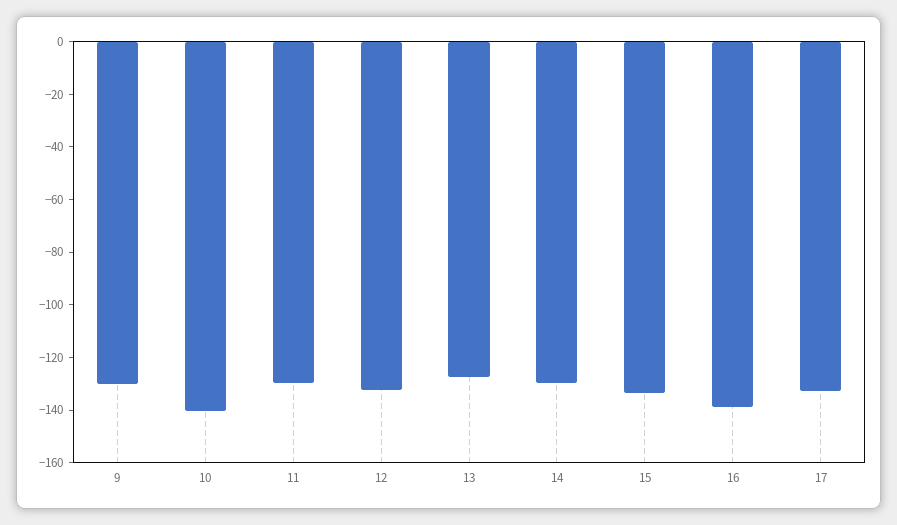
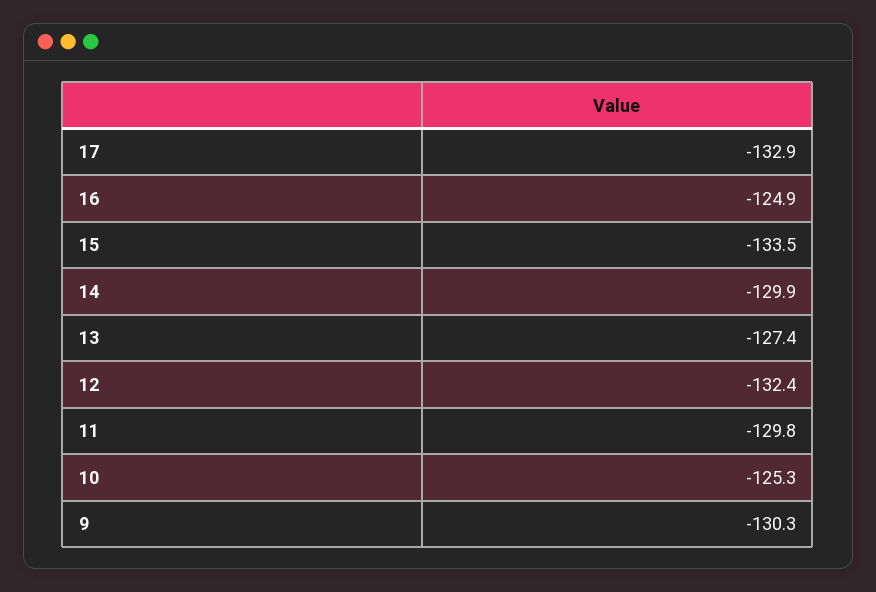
  {
    "9": -130.3,
-   "10": -140,
+   "10": -125.3,
    "11": -129.8,
    "12": -132.4,
    "13": -127.4,
    "14": -129.9,
    "15": -133.5,
-   "16": -140,
+   "16": -124.9,
    "17": -132.9
  }

